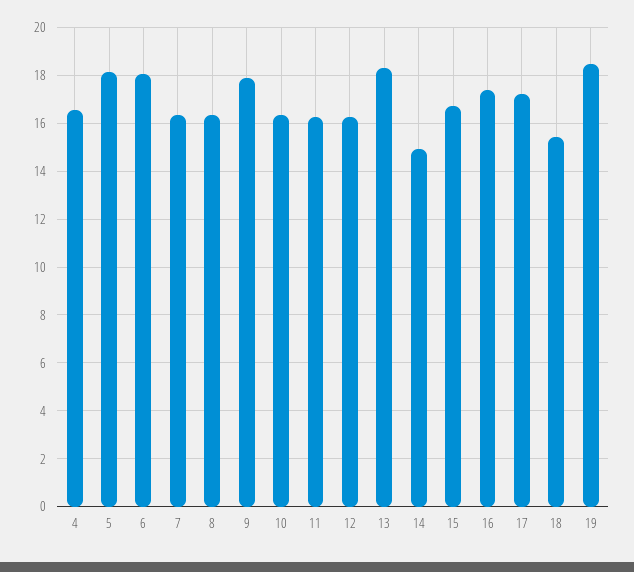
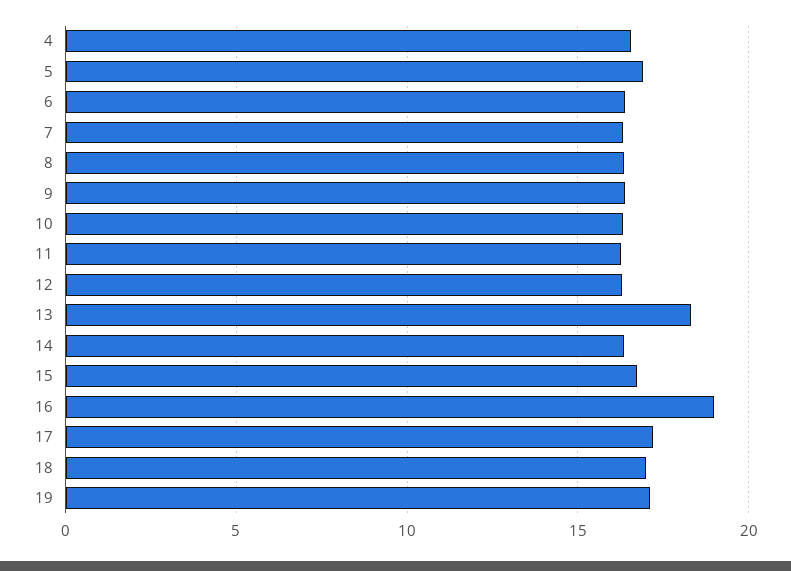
  {
    "4": 16.5,
-   "5": 18,
+   "5": 17,
-   "6": 18,
+   "6": 16.5,
    "7": 16.5,
    "8": 16.5,
-   "9": 18,
+   "9": 16.5,
    "10": 16.5,
    "11": 16.5,
    "12": 16.5,
    "13": 18.5,
-   "14": 15,
+   "14": 16.5,
    "15": 16.5,
-   "16": 17.5,
+   "16": 19,
    "17": 17,
-   "18": 15.5,
+   "18": 17,
-   "19": 18.5
+   "19": 17
  }

